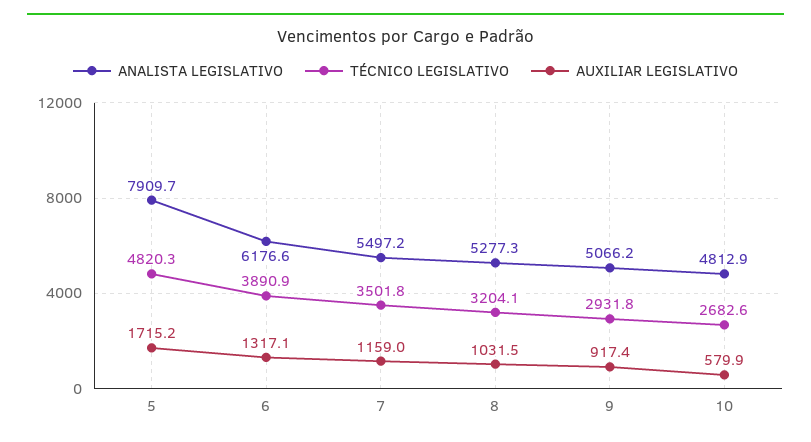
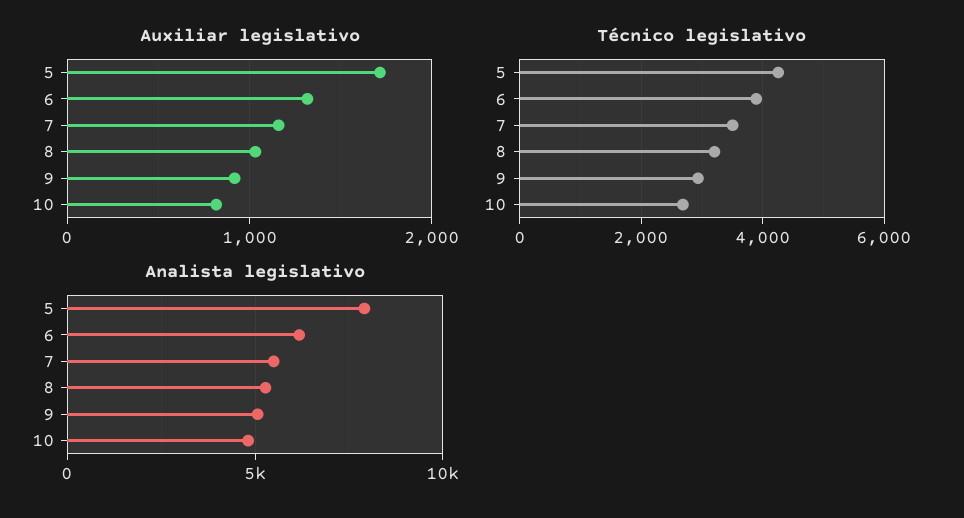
  {
    "ANALISTA LEGISLATIVO": {
      "5": 7909.7,
      "6": 6176.6,
      "7": 5497.2,
      "8": 5277.3,
      "9": 5066.2,
      "10": 4812.9
    },
    "TÉCNICO LEGISLATIVO": {
-     "5": 4820.3,
+     "5": 4200,
      "6": 3890.9,
      "7": 3501.8,
      "8": 3204.1,
      "9": 2931.8,
      "10": 2682.6
    },
    "AUXILIAR LEGISLATIVO": {
      "5": 1715.2,
      "6": 1317.1,
      "7": 1159,
      "8": 1031.5,
      "9": 917.4,
-     "10": 579.9
+     "10": 800
    }
  }

